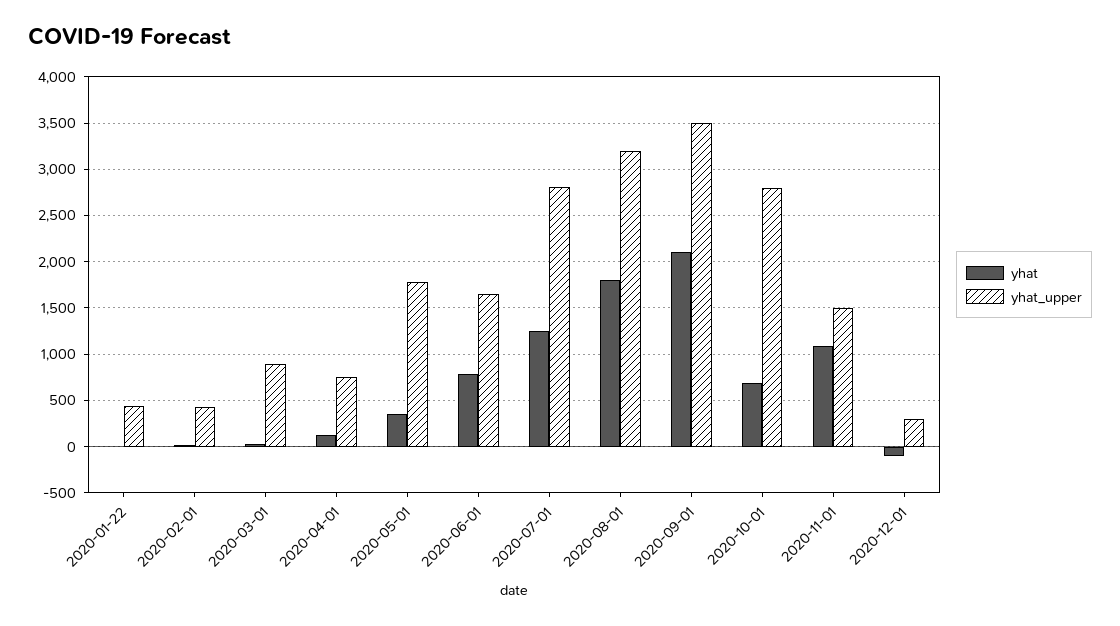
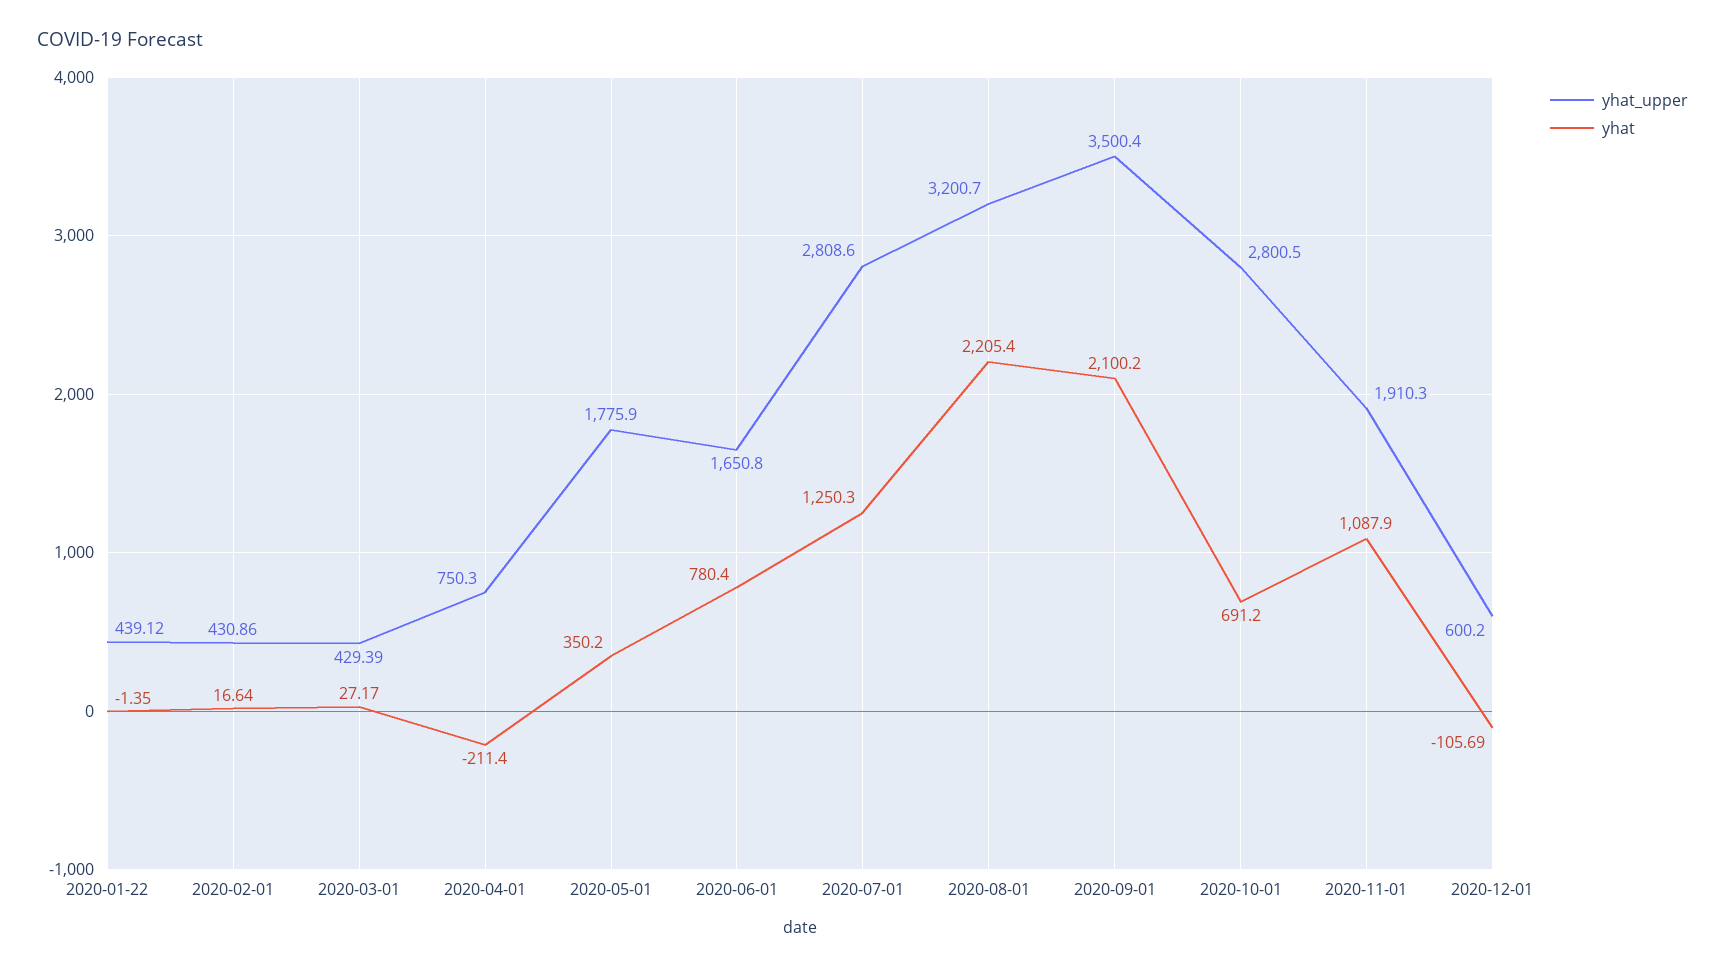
  {
    "yhat": {
      "2020-01-22": -1.35,
      "2020-02-01": 16.64,
      "2020-03-01": 27.17,
-     "2020-04-01": 100,
+     "2020-04-01": -211.4,
      "2020-05-01": 350.2,
      "2020-06-01": 780.4,
      "2020-07-01": 1250.3,
-     "2020-08-01": 1800,
+     "2020-08-01": 2205.4,
      "2020-09-01": 2100.2,
      "2020-10-01": 691.2,
      "2020-11-01": 1087.9,
      "2020-12-01": -105.69
    },
    "yhat_upper": {
      "2020-01-22": 439.12,
      "2020-02-01": 430.86,
-     "2020-03-01": 900,
+     "2020-03-01": 429.39,
      "2020-04-01": 750.3,
      "2020-05-01": 1775.9,
      "2020-06-01": 1650.8,
      "2020-07-01": 2808.6,
      "2020-08-01": 3200.7,
      "2020-09-01": 3500.4,
      "2020-10-01": 2800.5,
-     "2020-11-01": 1500,
+     "2020-11-01": 1910.3,
-     "2020-12-01": 300
+     "2020-12-01": 600.2
    }
  }

